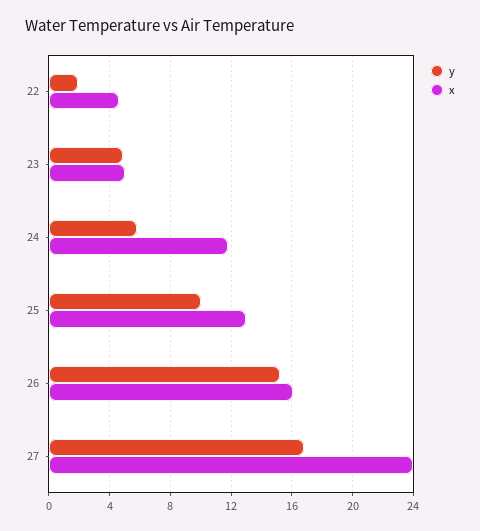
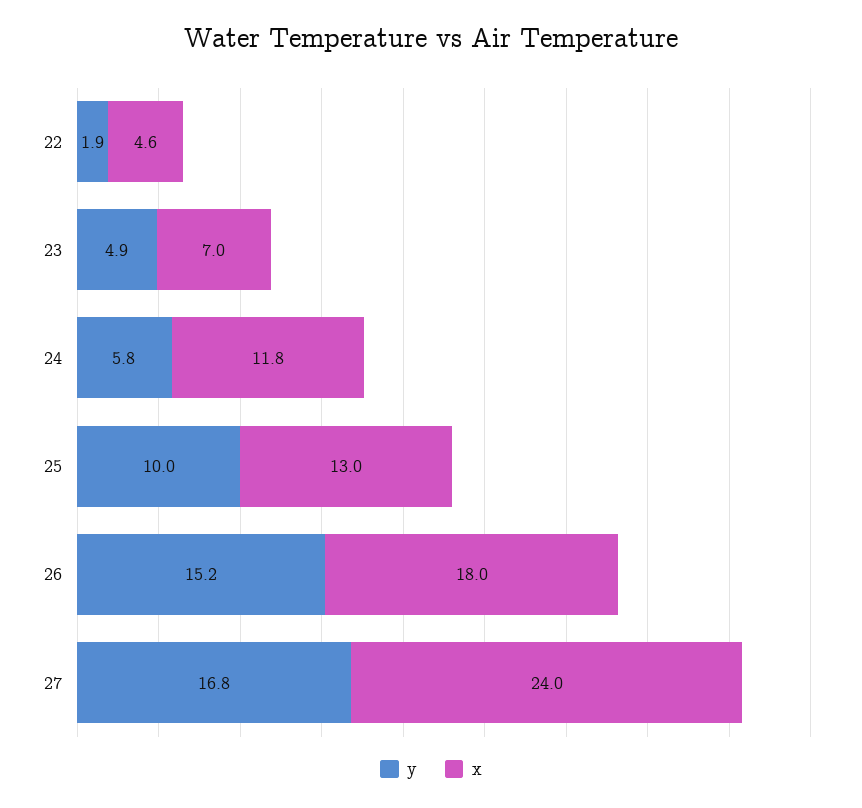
  {
    "y": {
      "22": 1.9,
      "23": 4.9,
      "24": 5.8,
      "25": 10,
      "26": 15.2,
      "27": 16.8
    },
    "x": {
      "22": 4.6,
-     "23": 5,
+     "23": 7,
      "24": 11.8,
      "25": 13,
-     "26": 16,
+     "26": 18,
      "27": 24
    }
  }

